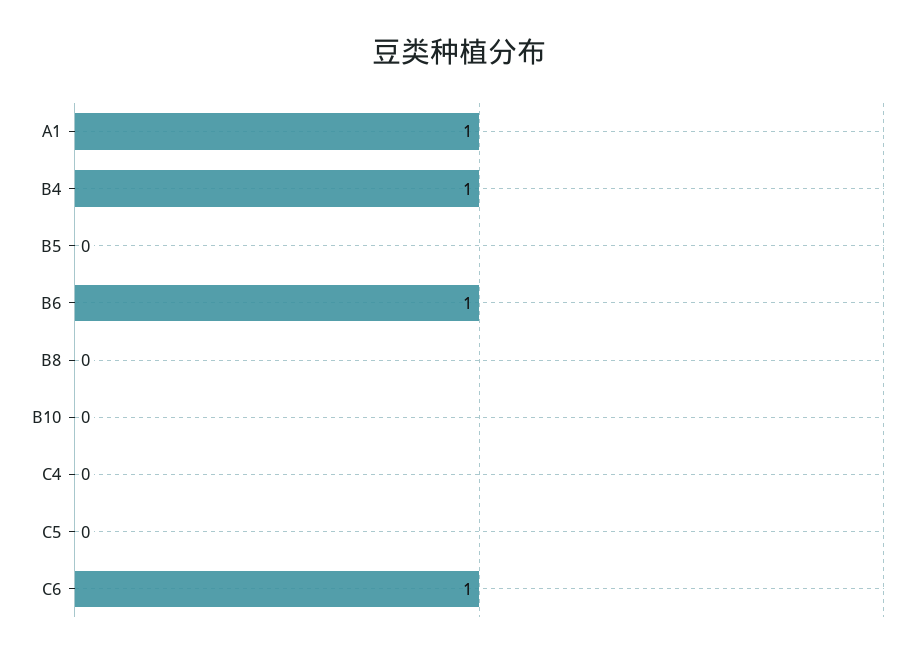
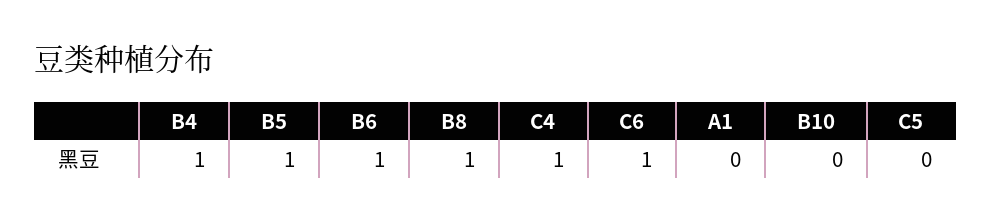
  {
-   "A1": 1,
+   "A1": 0,
    "B4": 1,
-   "B5": 0,
+   "B5": 1,
    "B6": 1,
-   "B8": 0,
+   "B8": 1,
    "B10": 0,
-   "C4": 0,
+   "C4": 1,
    "C5": 0,
    "C6": 1
  }

